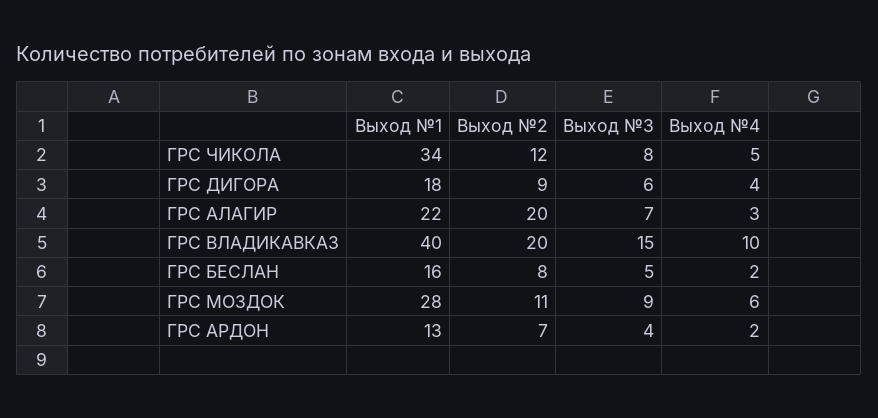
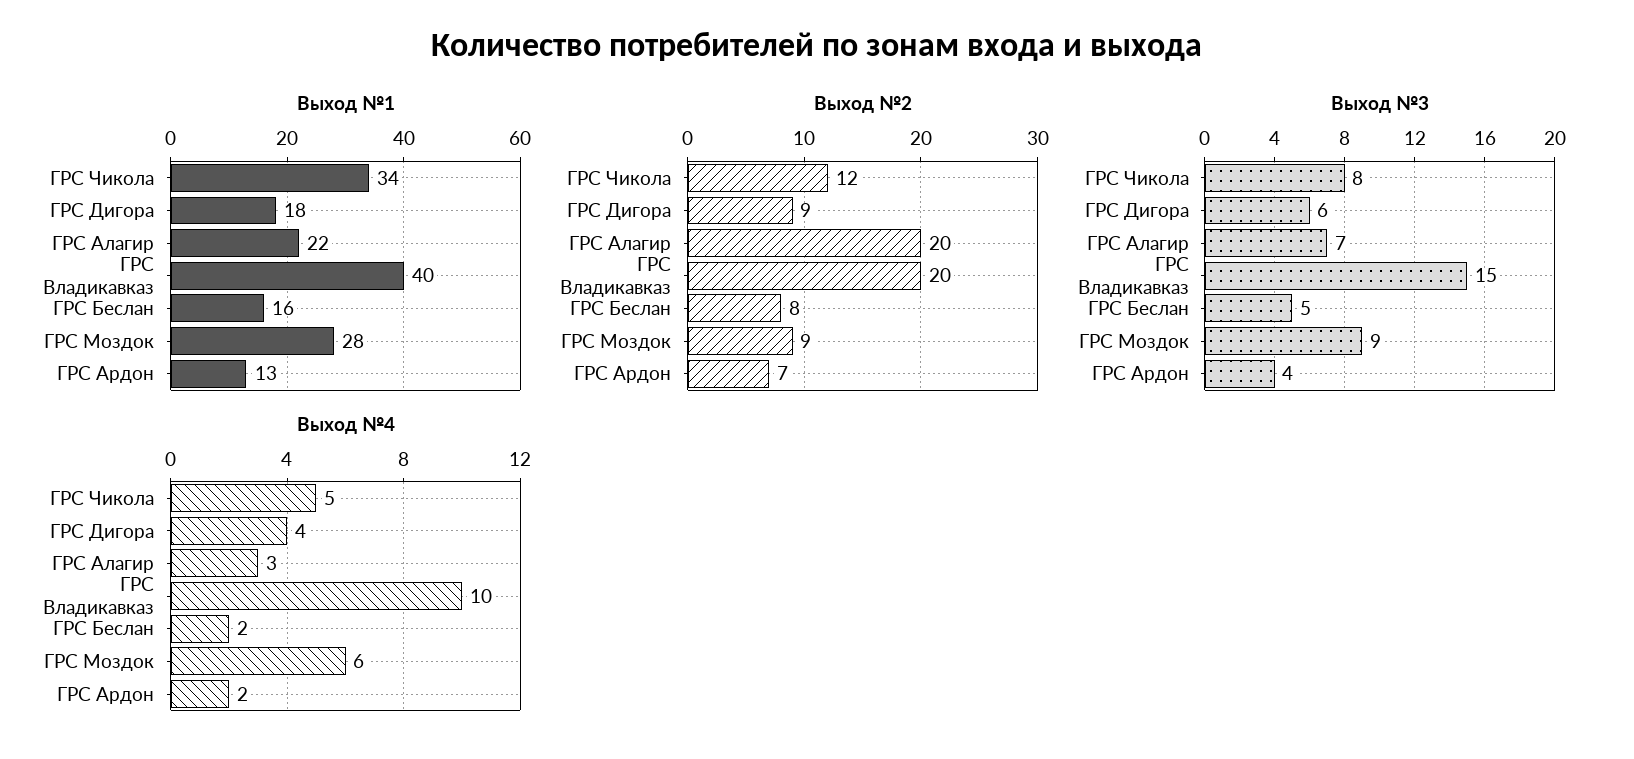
  {
    "Выход №1": {
      "ГРС ЧИКОЛА": 34,
      "ГРС ДИГОРА": 18,
      "ГРС АЛАГИР": 22,
      "ГРС ВЛАДИКАВКАЗ": 40,
      "ГРС БЕСЛАН": 16,
      "ГРС МОЗДОК": 28,
      "ГРС АРДОН": 13
    },
    "Выход №2": {
      "ГРС ЧИКОЛА": 12,
      "ГРС ДИГОРА": 9,
      "ГРС АЛАГИР": 20,
      "ГРС ВЛАДИКАВКАЗ": 20,
      "ГРС БЕСЛАН": 8,
-     "ГРС МОЗДОК": 11,
+     "ГРС МОЗДОК": 9,
      "ГРС АРДОН": 7
    },
    "Выход №3": {
      "ГРС ЧИКОЛА": 8,
      "ГРС ДИГОРА": 6,
      "ГРС АЛАГИР": 7,
      "ГРС ВЛАДИКАВКАЗ": 15,
      "ГРС БЕСЛАН": 5,
      "ГРС МОЗДОК": 9,
      "ГРС АРДОН": 4
    },
    "Выход №4": {
      "ГРС ЧИКОЛА": 5,
      "ГРС ДИГОРА": 4,
      "ГРС АЛАГИР": 3,
      "ГРС ВЛАДИКАВКАЗ": 10,
      "ГРС БЕСЛАН": 2,
      "ГРС МОЗДОК": 6,
      "ГРС АРДОН": 2
    }
  }

